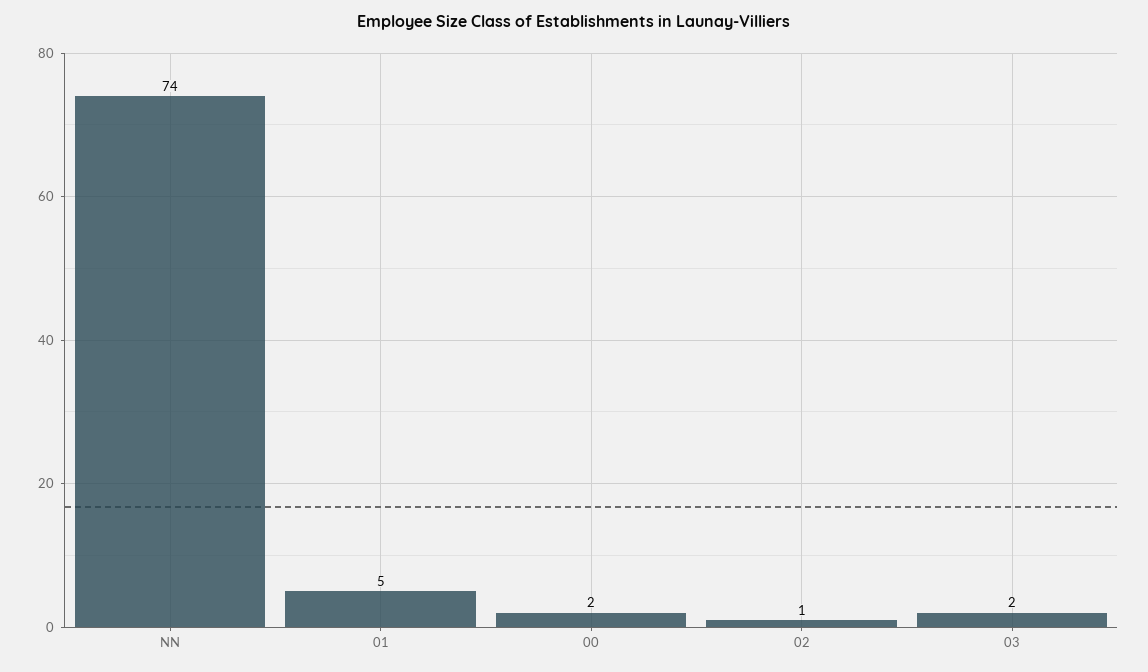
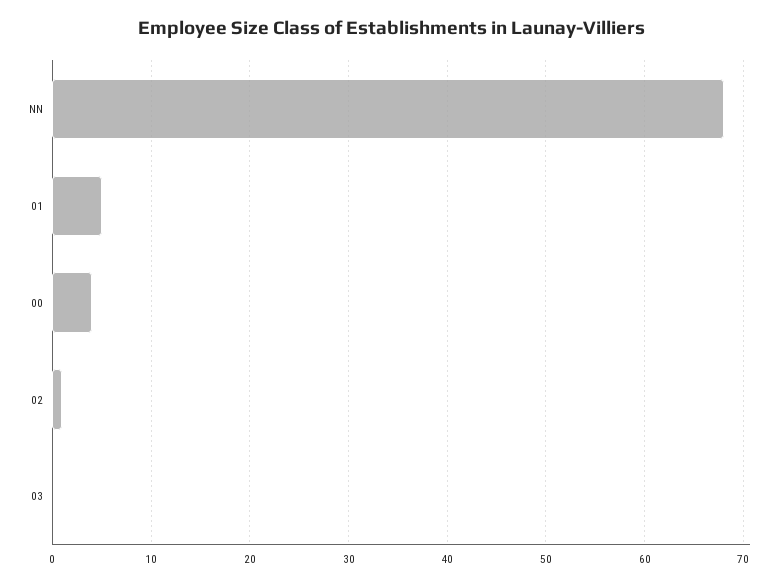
  {
-   "NN": 74,
+   "NN": 68,
    "01": 5,
-   "00": 2,
+   "00": 4,
    "02": 1,
-   "03": 2
+   "03": 0
  }

